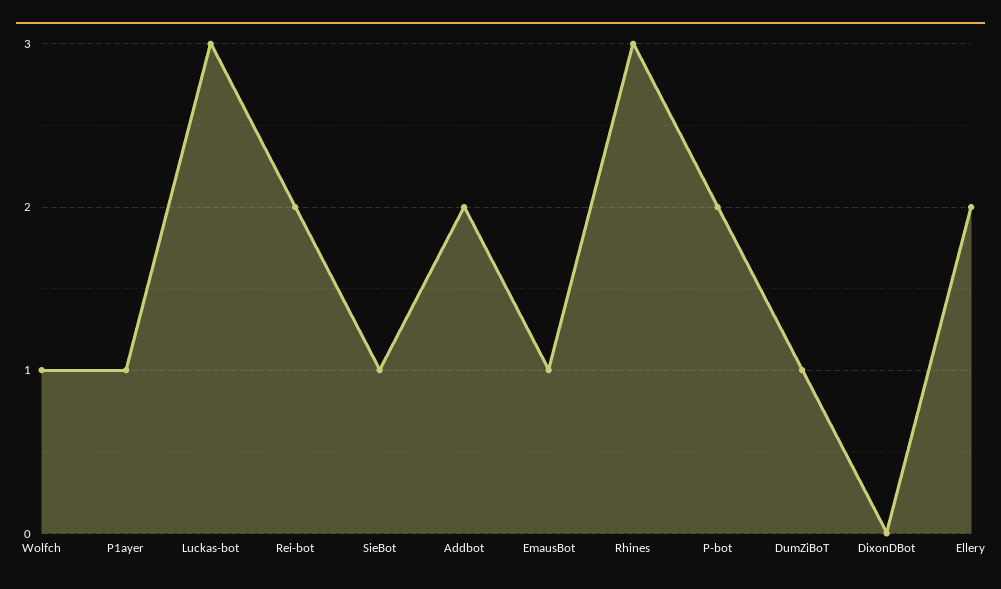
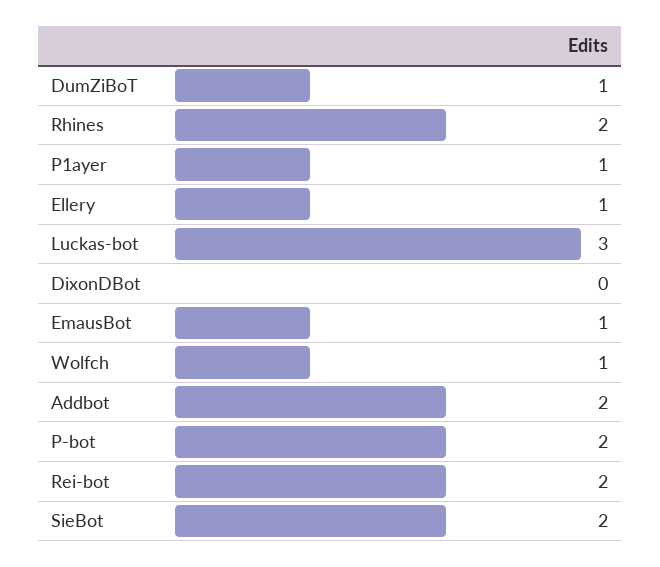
  {
    "Wolfch": 1,
    "P1ayer": 1,
    "Luckas-bot": 3,
    "Rei-bot": 2,
-   "SieBot": 1,
+   "SieBot": 2,
    "Addbot": 2,
    "EmausBot": 1,
-   "Rhines": 3,
+   "Rhines": 2,
    "P-bot": 2,
    "DumZiBoT": 1,
    "DixonDBot": 0,
-   "Ellery": 2
+   "Ellery": 1
  }

